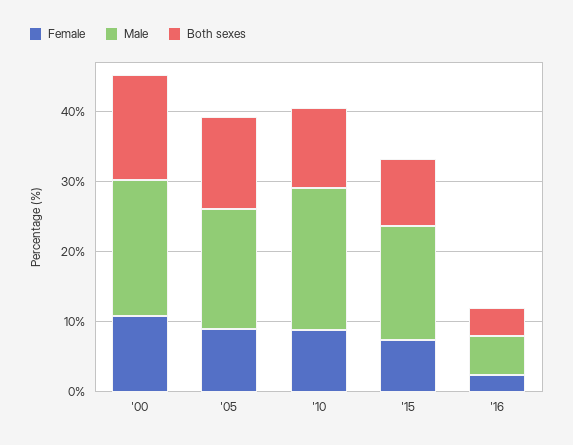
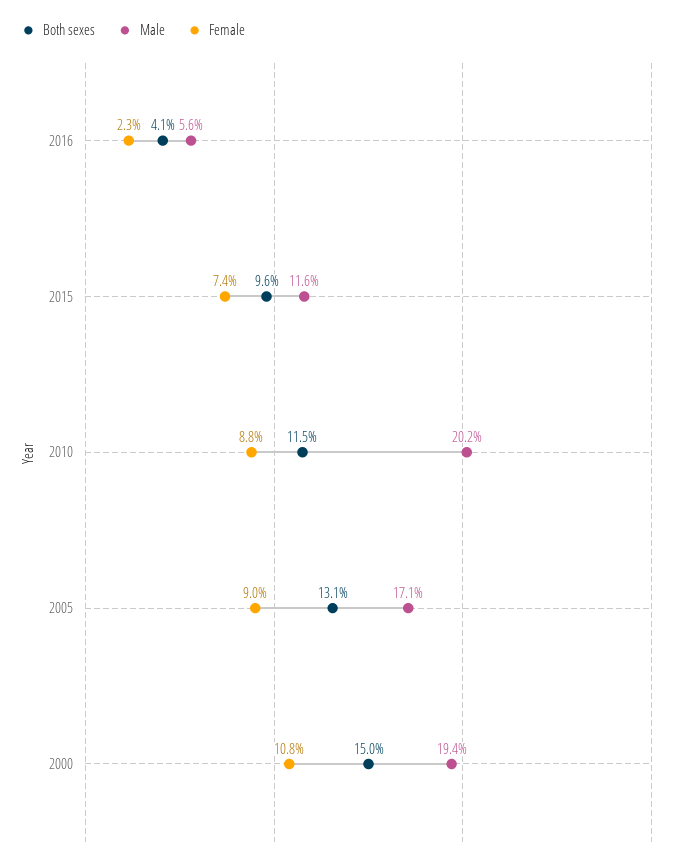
  {
    "Female": {
      "'00": 10.8,
      "'05": 9,
      "'10": 8.8,
      "'15": 7.4,
      "'16": 2.3
    },
    "Male": {
      "'00": 19.4,
      "'05": 17.1,
      "'10": 20.2,
-     "'15": 16,
+     "'15": 11.6,
      "'16": 5.6
    },
    "Both sexes": {
      "'00": 15,
      "'05": 13.1,
      "'10": 11.5,
      "'15": 9.6,
      "'16": 4.1
    }
  }

